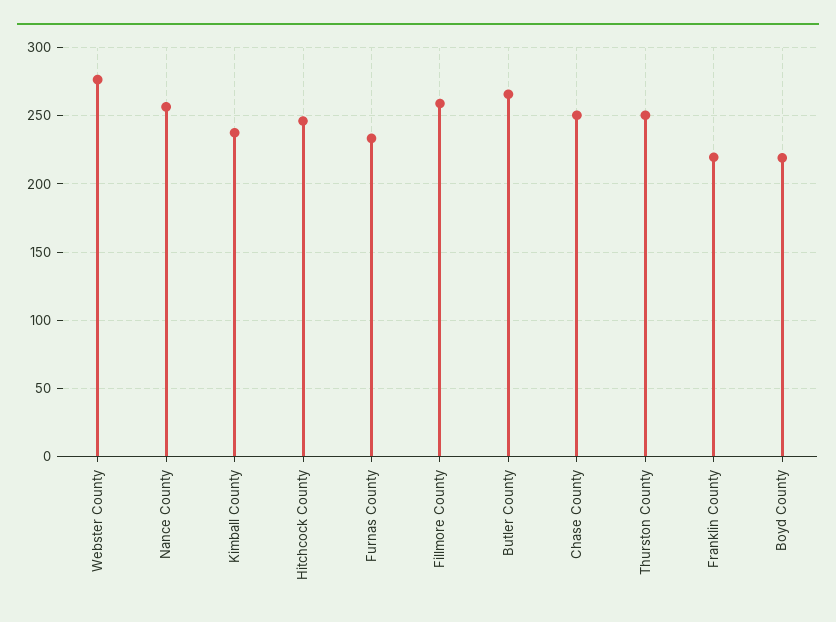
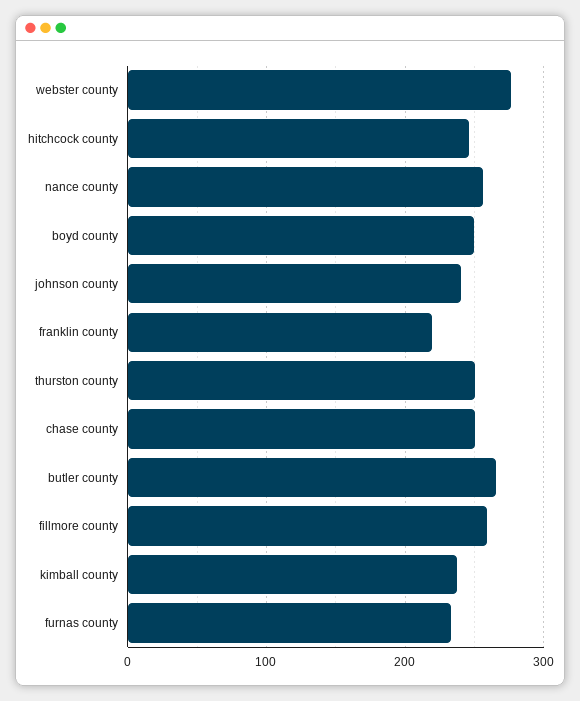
  {
    "Webster County": 275,
    "Nance County": 255,
    "Kimball County": 240,
    "Hitchcock County": 245,
    "Furnas County": 235,
    "Fillmore County": 260,
    "Butler County": 265,
    "Chase County": 250,
    "Thurston County": 250,
    "Franklin County": 220,
-   "Boyd County": 220
+   "Boyd County": 250,
+   "johnson county": 240
  }

